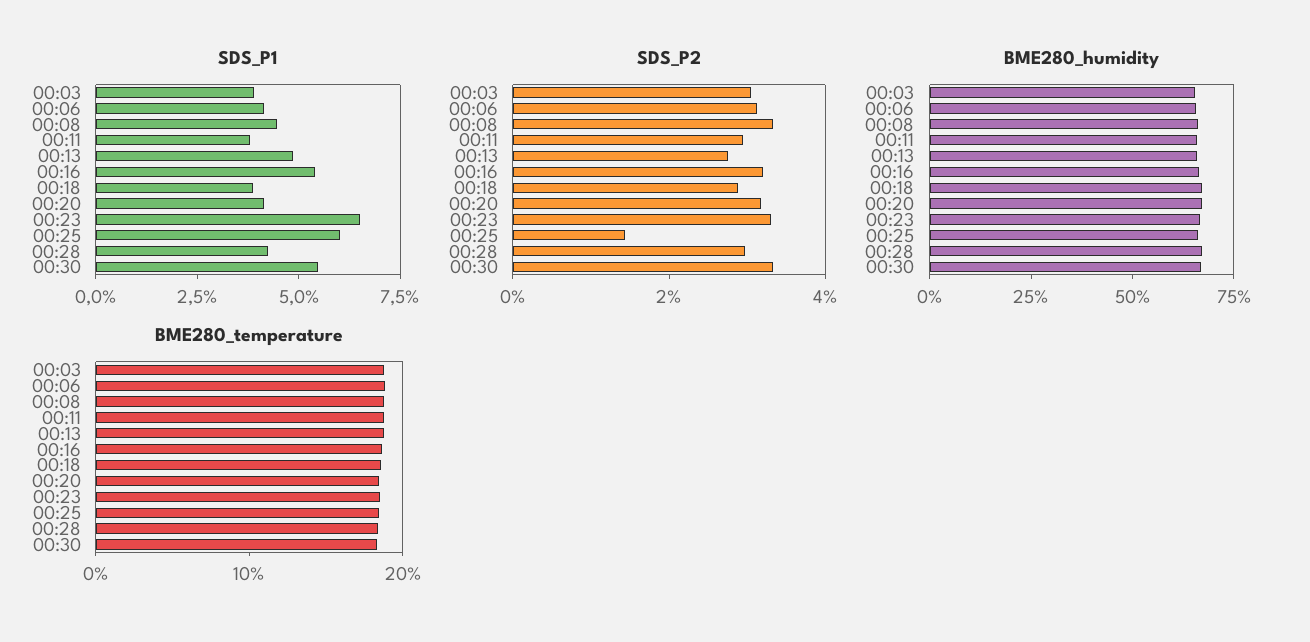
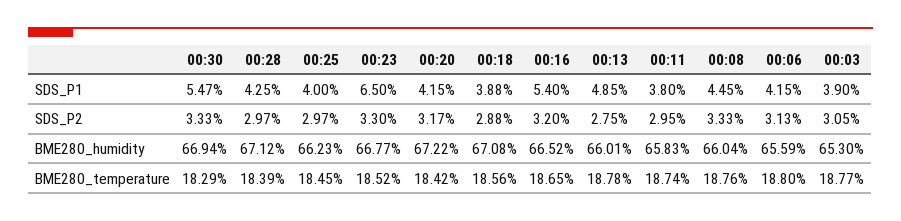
  {
    "SDS_P1": {
      "00:03": 3.9,
      "00:06": 4.15,
      "00:08": 4.45,
      "00:11": 3.8,
      "00:13": 4.85,
      "00:16": 5.4,
      "00:18": 3.88,
      "00:20": 4.15,
      "00:23": 6.5,
-     "00:25": 6,
+     "00:25": 4,
      "00:28": 4.25,
      "00:30": 5.47
    },
    "SDS_P2": {
      "00:03": 3.05,
      "00:06": 3.13,
      "00:08": 3.33,
      "00:11": 2.95,
      "00:13": 2.75,
      "00:16": 3.2,
      "00:18": 2.88,
      "00:20": 3.17,
      "00:23": 3.3,
-     "00:25": 1.5,
+     "00:25": 2.97,
      "00:28": 2.97,
      "00:30": 3.33
    },
    "BME280_humidity": {
      "00:03": 65.3,
      "00:06": 65.59,
      "00:08": 66.04,
      "00:11": 65.83,
      "00:13": 66.01,
      "00:16": 66.52,
      "00:18": 67.08,
      "00:20": 67.22,
      "00:23": 66.77,
      "00:25": 66.23,
      "00:28": 67.12,
      "00:30": 66.94
    },
    "BME280_temperature": {
      "00:03": 18.77,
      "00:06": 18.8,
      "00:08": 18.76,
      "00:11": 18.74,
      "00:13": 18.78,
      "00:16": 18.65,
      "00:18": 18.56,
      "00:20": 18.42,
      "00:23": 18.52,
      "00:25": 18.45,
      "00:28": 18.39,
      "00:30": 18.29
    }
  }

